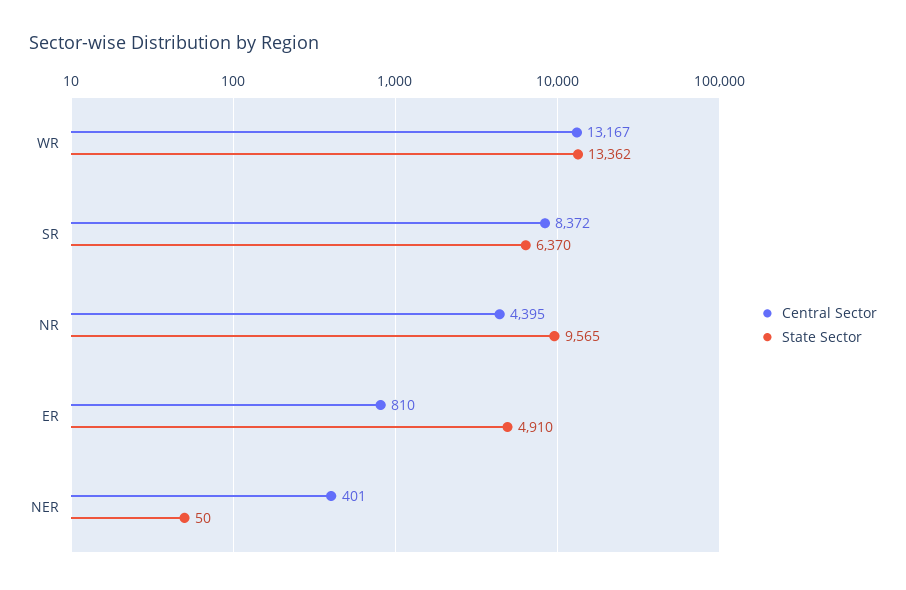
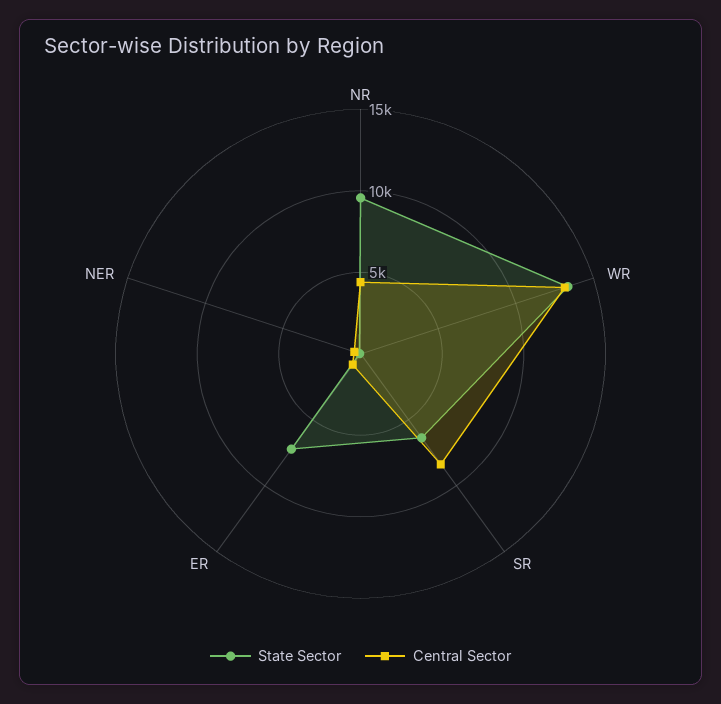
  {
    "Central Sector": {
      "WR": 13167,
      "SR": 8372,
      "NR": 4395,
      "ER": 810,
      "NER": 401
    },
    "State Sector": {
      "WR": 13362,
      "SR": 6370,
      "NR": 9565,
-     "ER": 4910,
+     "ER": 7000,
      "NER": 50
    }
  }

